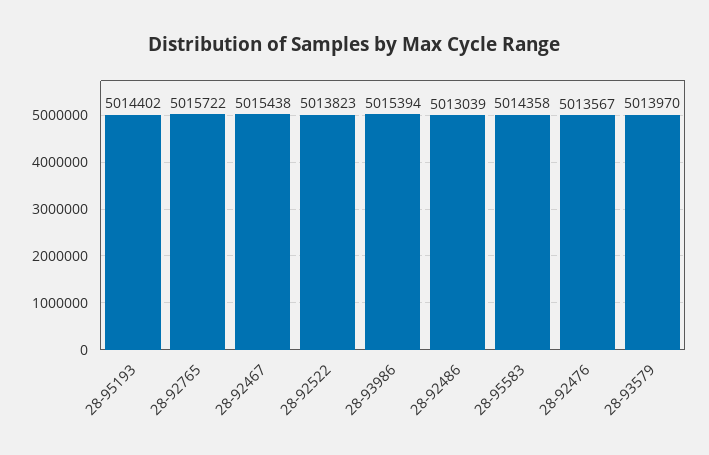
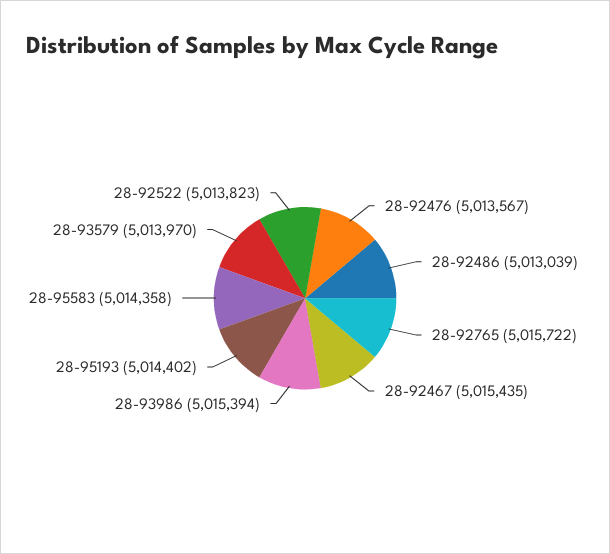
  {
    "28-95193": 5014402,
    "28-92765": 5015722,
-   "28-92467": 5015438,
+   "28-92467": 5015435,
    "28-92522": 5013823,
    "28-93986": 5015394,
    "28-92486": 5013039,
    "28-95583": 5014358,
    "28-92476": 5013567,
    "28-93579": 5013970
  }

